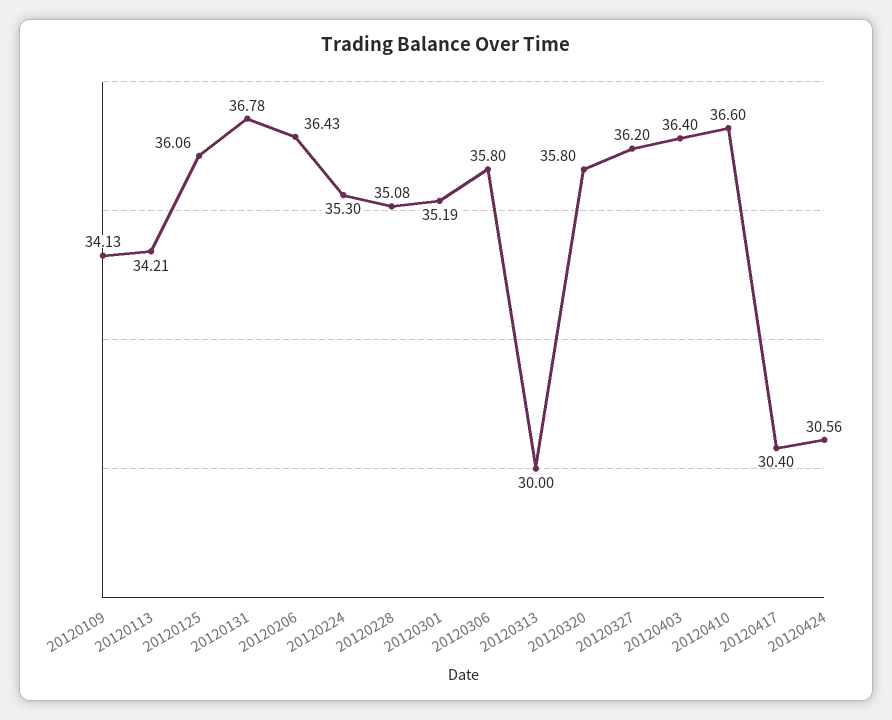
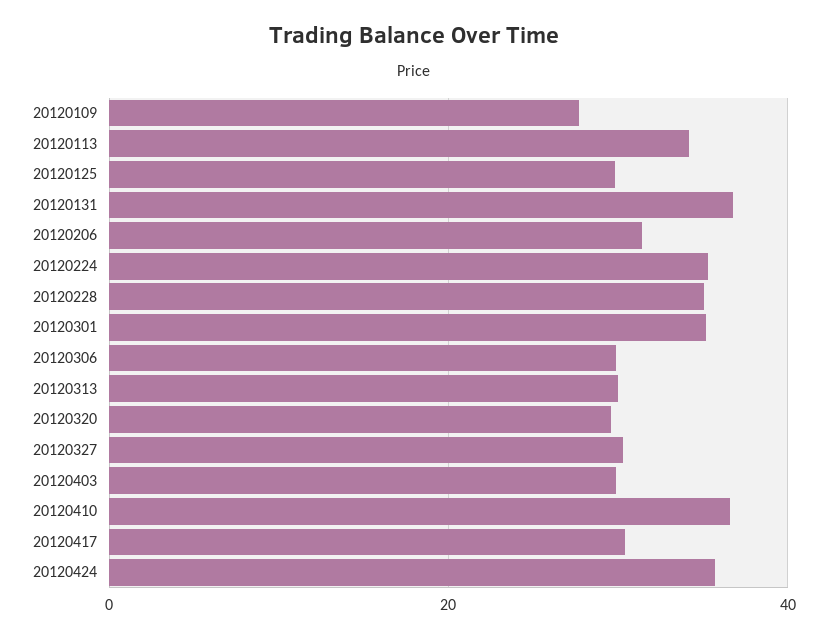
  {
-   "20120109": 34.13,
+   "20120109": 28,
    "20120113": 34.21,
-   "20120125": 36.06,
+   "20120125": 30,
    "20120131": 36.78,
-   "20120206": 36.43,
+   "20120206": 32,
    "20120224": 35.3,
    "20120228": 35.08,
    "20120301": 35.19,
-   "20120306": 35.8,
+   "20120306": 30,
    "20120313": 30,
-   "20120320": 35.8,
+   "20120320": 30,
-   "20120327": 36.2,
+   "20120327": 30,
-   "20120403": 36.4,
+   "20120403": 30,
    "20120410": 36.6,
    "20120417": 30.4,
-   "20120424": 30.56
+   "20120424": 36
  }

